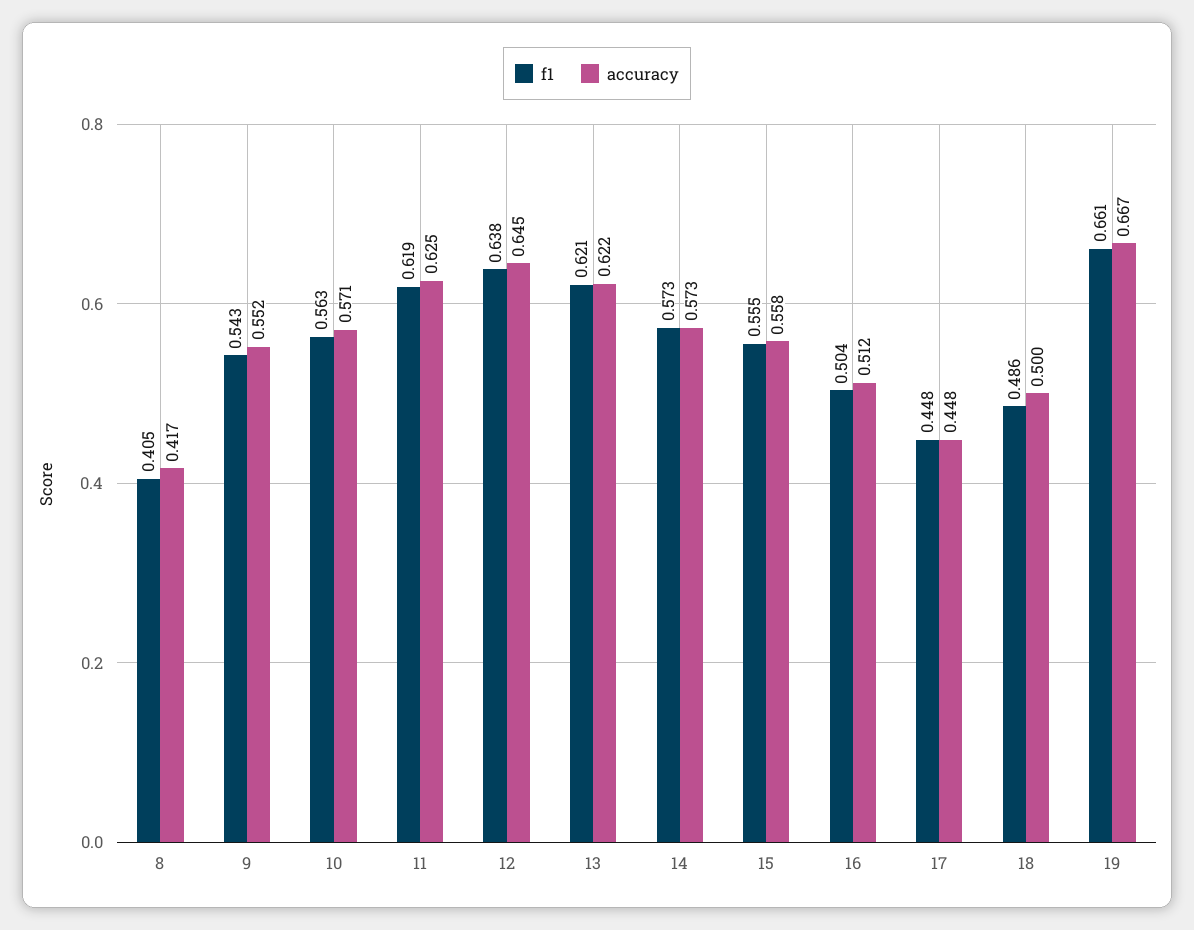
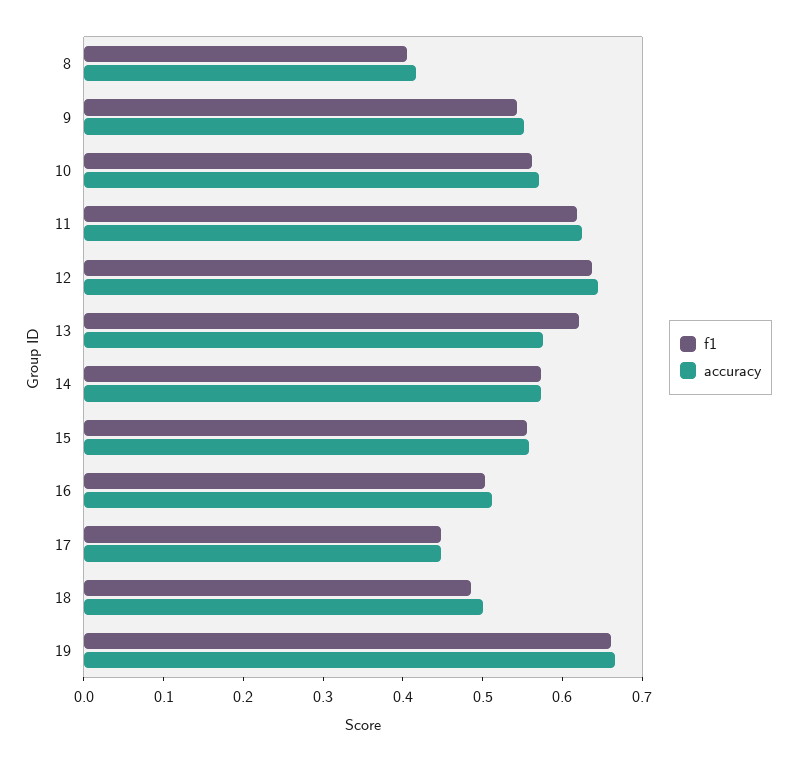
  {
    "f1": {
      "8": 0.405,
      "9": 0.543,
      "10": 0.563,
      "11": 0.619,
      "12": 0.638,
      "13": 0.621,
      "14": 0.573,
      "15": 0.555,
      "16": 0.504,
      "17": 0.448,
      "18": 0.486,
      "19": 0.661
    },
    "accuracy": {
      "8": 0.417,
      "9": 0.552,
      "10": 0.571,
      "11": 0.625,
      "12": 0.645,
-     "13": 0.622,
+     "13": 0.58,
      "14": 0.573,
      "15": 0.558,
      "16": 0.512,
      "17": 0.448,
      "18": 0.5,
      "19": 0.667
    }
  }

